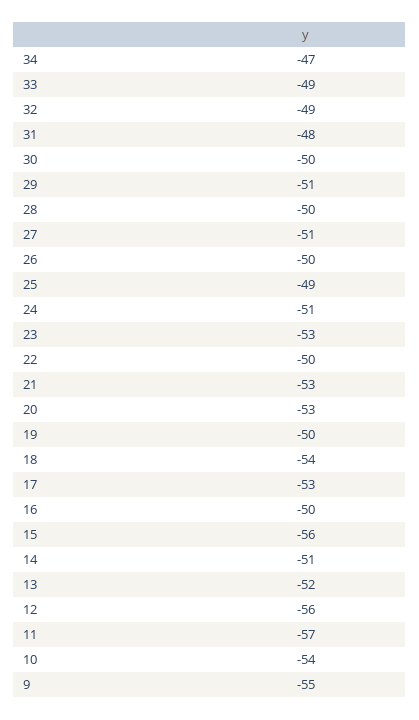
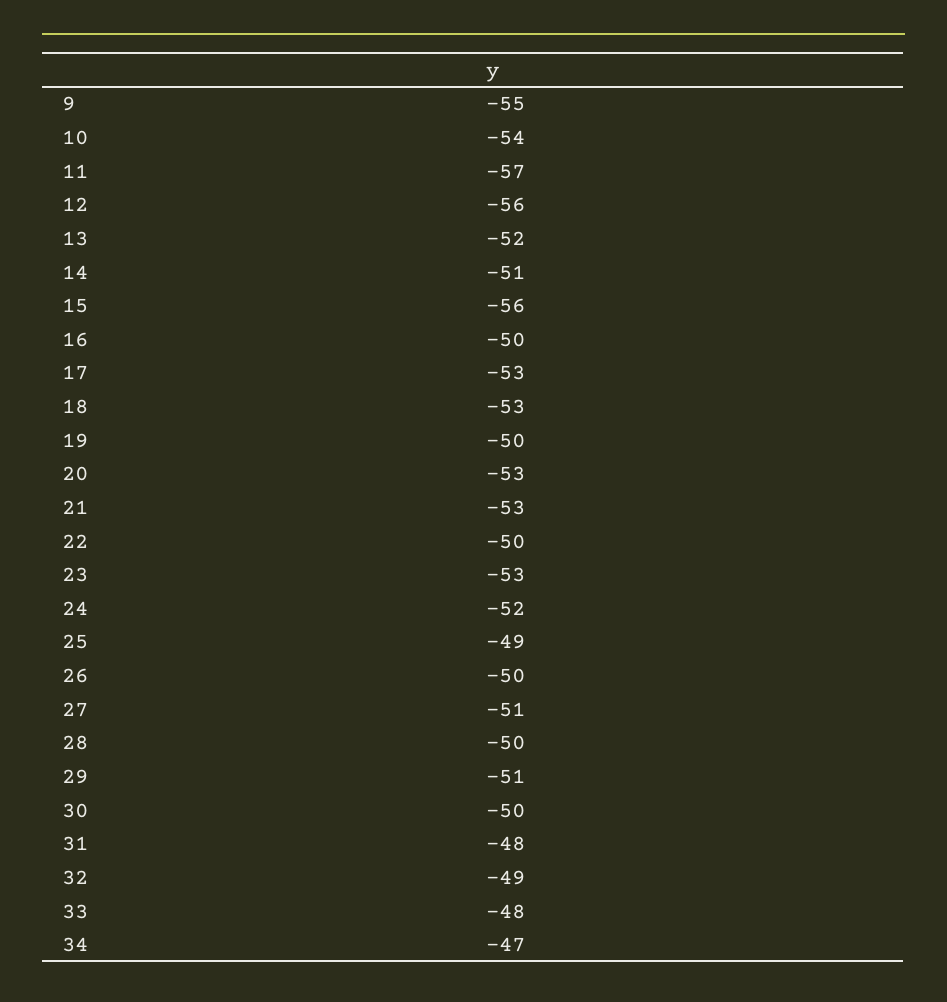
  {
    "34": -47,
-   "33": -49,
+   "33": -48,
    "32": -49,
    "31": -48,
    "30": -50,
    "29": -51,
    "28": -50,
    "27": -51,
    "26": -50,
    "25": -49,
-   "24": -51,
+   "24": -52,
    "23": -53,
    "22": -50,
    "21": -53,
    "20": -53,
    "19": -50,
-   "18": -54,
+   "18": -53,
    "17": -53,
    "16": -50,
    "15": -56,
    "14": -51,
    "13": -52,
    "12": -56,
    "11": -57,
    "10": -54,
    "9": -55
  }

